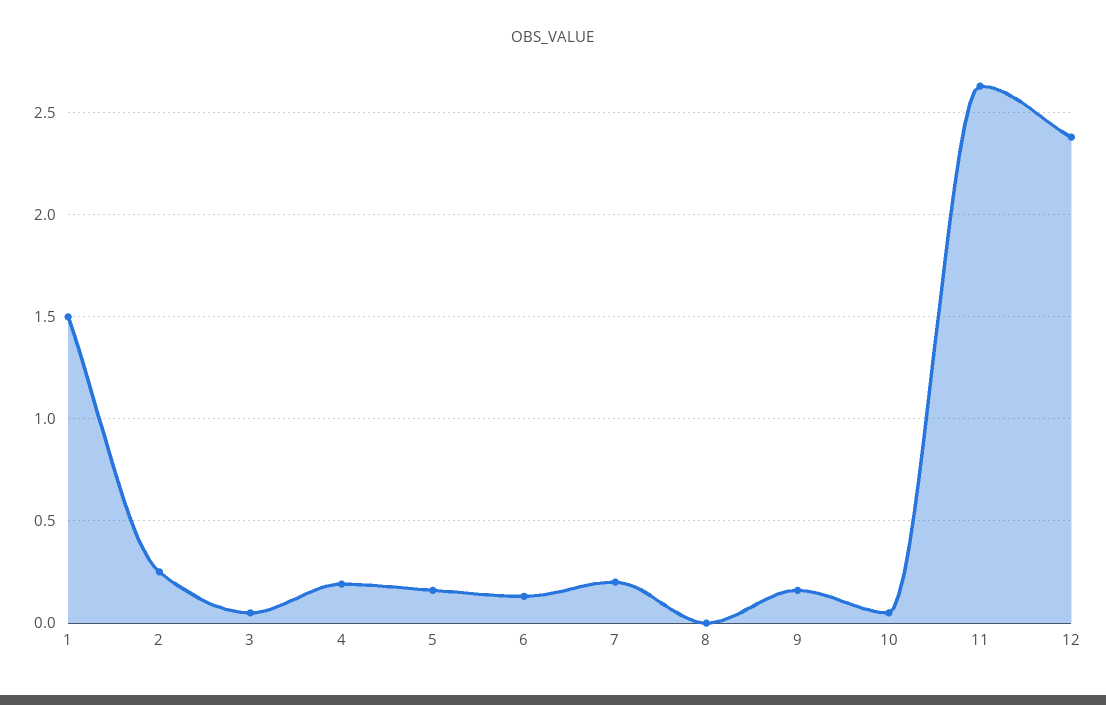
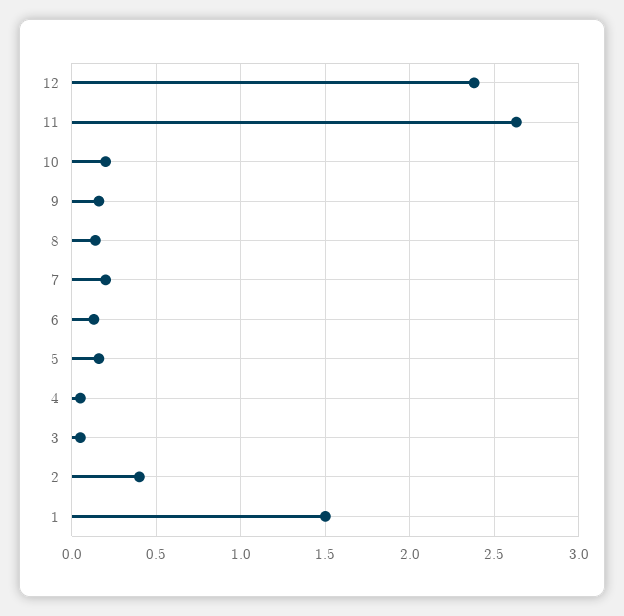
  {
    "1": 1.5,
-   "2": 0.25,
+   "2": 0.4,
    "3": 0.05,
-   "4": 0.2,
+   "4": 0.05,
    "5": 0.15,
    "6": 0.15,
    "7": 0.2,
-   "8": 0,
+   "8": 0.15,
    "9": 0.15,
-   "10": 0.05,
+   "10": 0.2,
    "11": 2.65,
    "12": 2.4
  }

